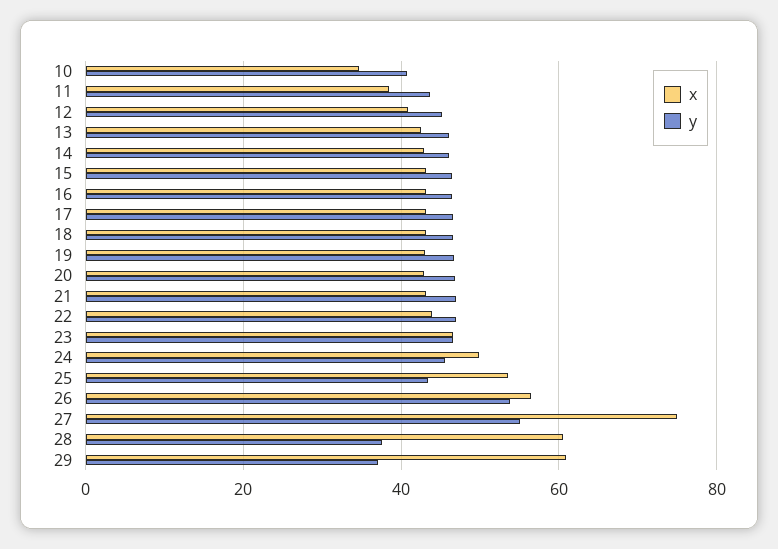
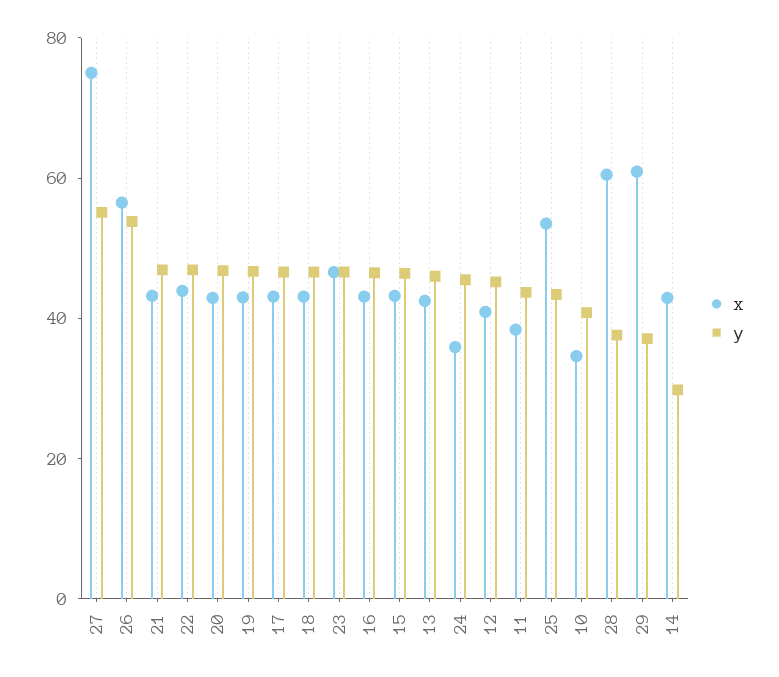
  {
    "x": {
      "10": 34,
      "11": 38,
      "12": 40,
      "13": 42,
      "14": 42,
      "15": 44,
      "16": 44,
      "17": 44,
      "18": 44,
      "19": 44,
      "20": 42,
      "21": 44,
      "22": 44,
      "23": 46,
-     "24": 50,
+     "24": 35,
      "25": 54,
      "26": 56,
      "27": 76,
      "28": 60,
      "29": 60
    },
    "y": {
      "10": 40,
      "11": 44,
      "12": 46,
      "13": 46,
-     "14": 46,
+     "14": 30,
      "15": 46,
      "16": 46,
      "17": 46,
      "18": 46,
      "19": 46,
      "20": 46,
      "21": 46,
      "22": 46,
      "23": 46,
      "24": 46,
      "25": 44,
      "26": 54,
      "27": 56,
      "28": 38,
      "29": 38
    }
  }

